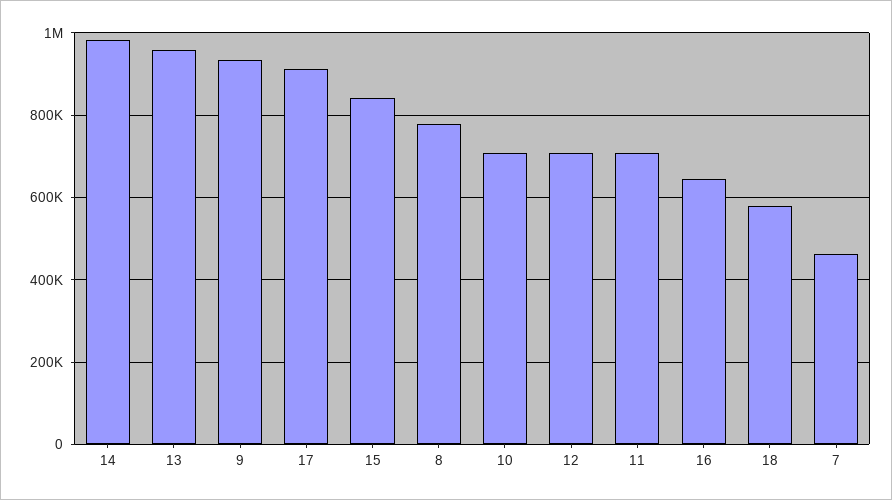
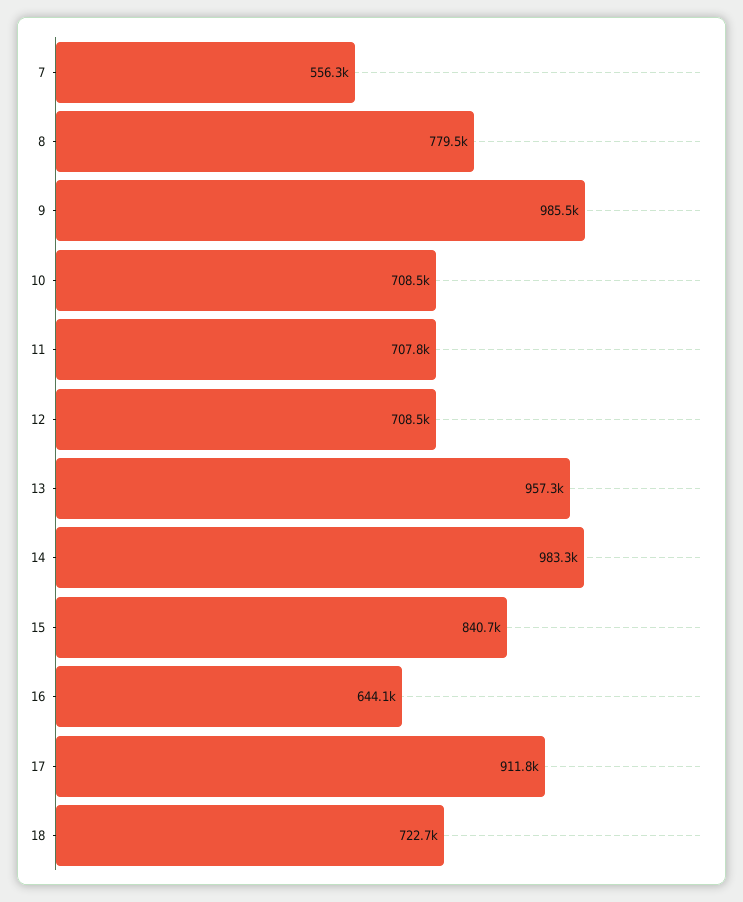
  {
    "14": 983300,
    "13": 957300,
-   "9": 940000,
+   "9": 985500,
    "17": 911800,
    "15": 840700,
    "8": 779500,
    "10": 708500,
    "12": 708500,
    "11": 707800,
    "16": 644100,
-   "18": 580000,
+   "18": 722700,
-   "7": 460000
+   "7": 556300
  }

